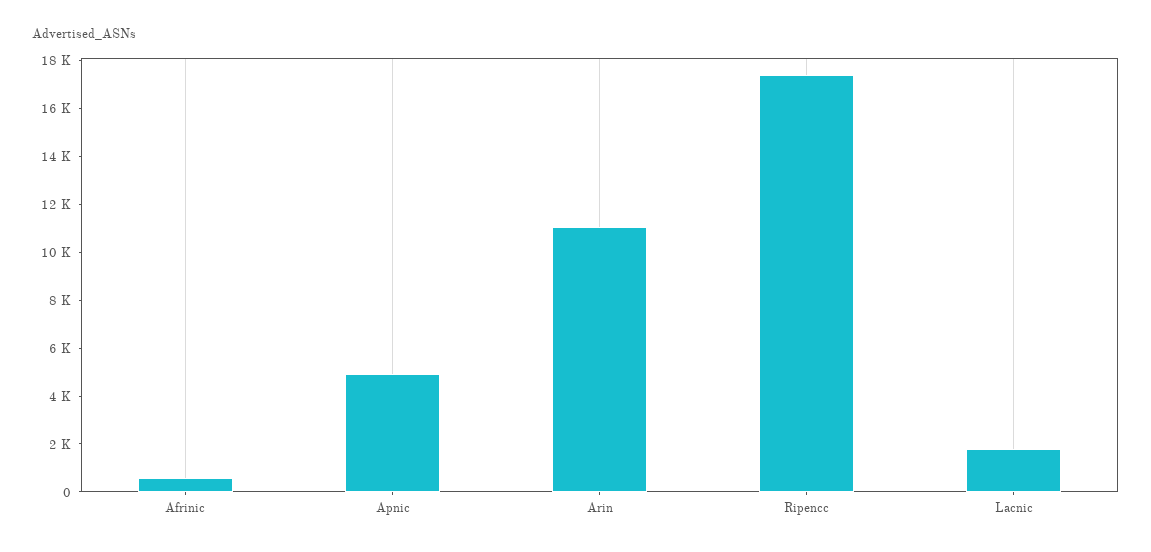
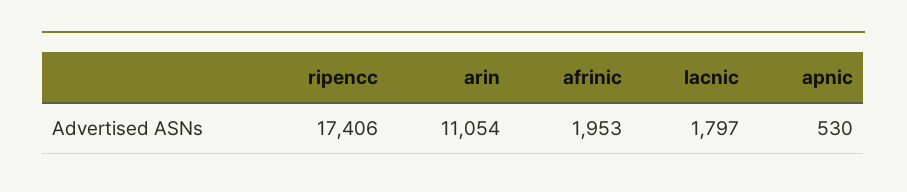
  {
-   "Afrinic": 500,
+   "Afrinic": 1953,
-   "Apnic": 5000,
+   "Apnic": 530,
    "Arin": 11054,
    "Ripencc": 17406,
    "Lacnic": 1797
  }

